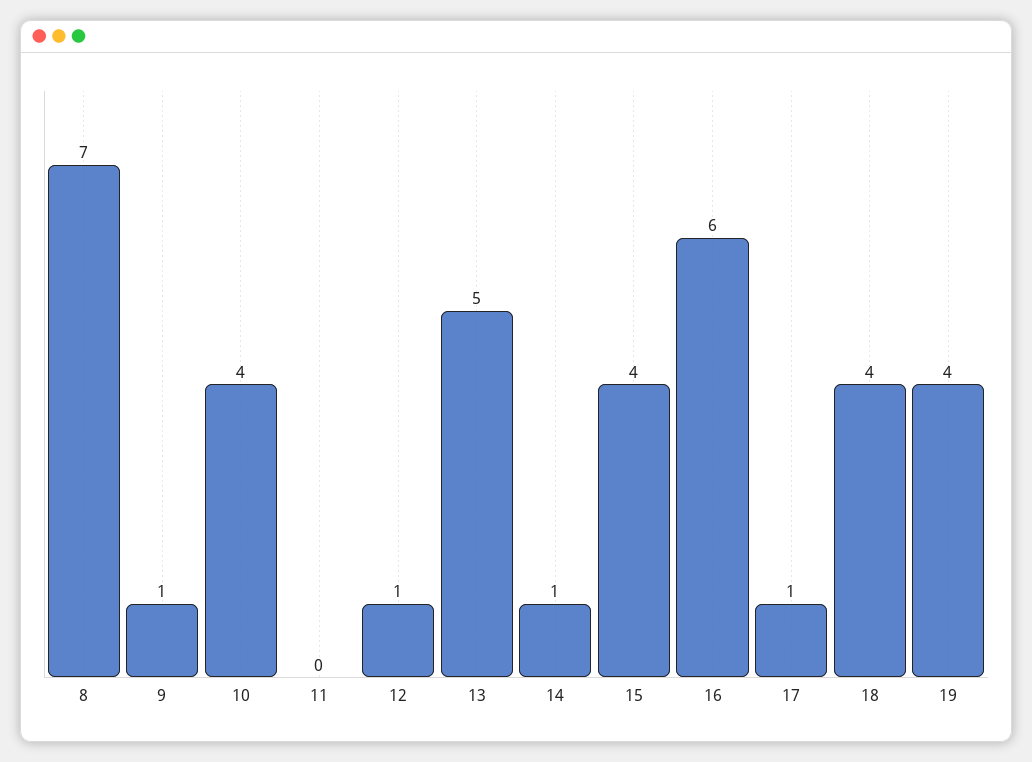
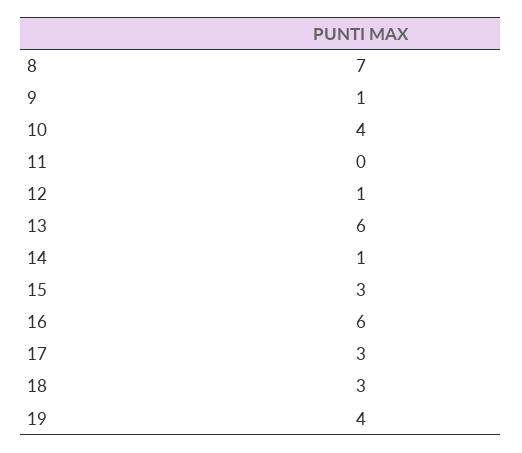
  {
    "8": 7,
    "9": 1,
    "10": 4,
    "11": 0,
    "12": 1,
-   "13": 5,
+   "13": 6,
    "14": 1,
-   "15": 4,
+   "15": 3,
    "16": 6,
-   "17": 1,
+   "17": 3,
-   "18": 4,
+   "18": 3,
    "19": 4
  }

